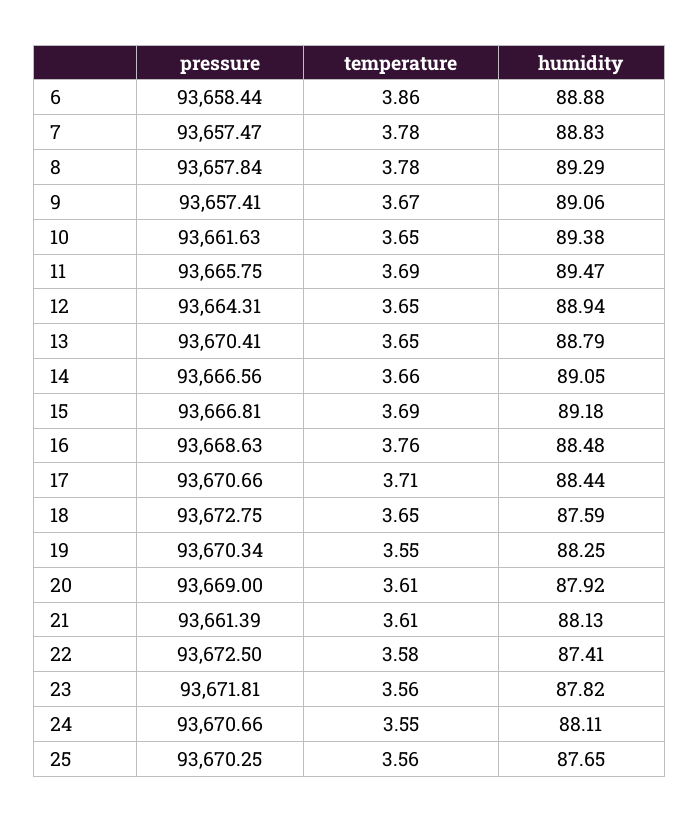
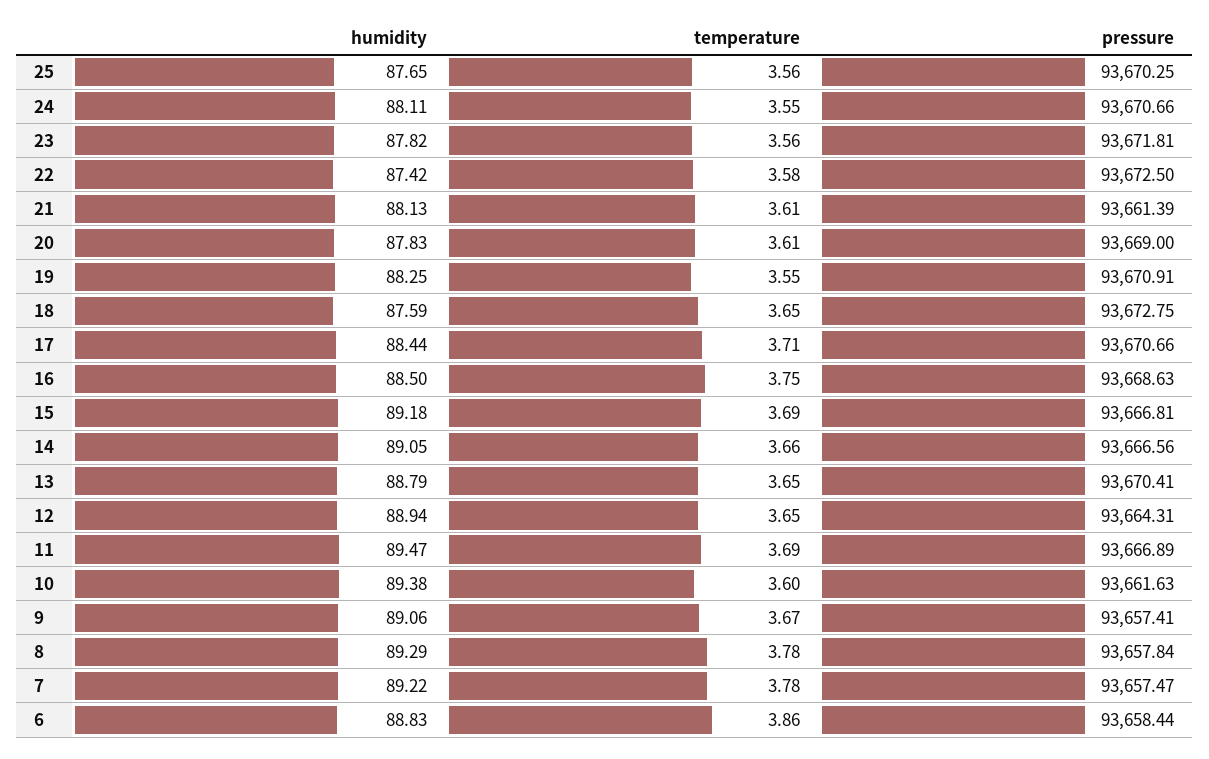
  {
    "pressure": {
      "6": 93658.44,
      "7": 93657.47,
      "8": 93657.84,
      "9": 93657.41,
      "10": 93661.63,
-     "11": 93665.75,
+     "11": 93666.89,
      "12": 93664.31,
      "13": 93670.41,
      "14": 93666.56,
      "15": 93666.81,
      "16": 93668.63,
      "17": 93670.66,
      "18": 93672.75,
-     "19": 93670.34,
+     "19": 93670.91,
      "20": 93669,
      "21": 93661.39,
      "22": 93672.5,
      "23": 93671.81,
      "24": 93670.66,
      "25": 93670.25
    },
    "temperature": {
      "6": 3.86,
      "7": 3.78,
      "8": 3.78,
      "9": 3.67,
-     "10": 3.65,
+     "10": 3.6,
      "11": 3.69,
      "12": 3.65,
      "13": 3.65,
      "14": 3.66,
      "15": 3.69,
-     "16": 3.76,
+     "16": 3.75,
      "17": 3.71,
      "18": 3.65,
      "19": 3.55,
      "20": 3.61,
      "21": 3.61,
      "22": 3.58,
      "23": 3.56,
      "24": 3.55,
      "25": 3.56
    },
    "humidity": {
-     "6": 88.88,
+     "6": 88.83,
-     "7": 88.83,
+     "7": 89.22,
      "8": 89.29,
      "9": 89.06,
      "10": 89.38,
      "11": 89.47,
      "12": 88.94,
      "13": 88.79,
      "14": 89.05,
      "15": 89.18,
-     "16": 88.48,
+     "16": 88.5,
      "17": 88.44,
      "18": 87.59,
      "19": 88.25,
-     "20": 87.92,
+     "20": 87.83,
      "21": 88.13,
-     "22": 87.41,
+     "22": 87.42,
      "23": 87.82,
      "24": 88.11,
      "25": 87.65
    }
  }

